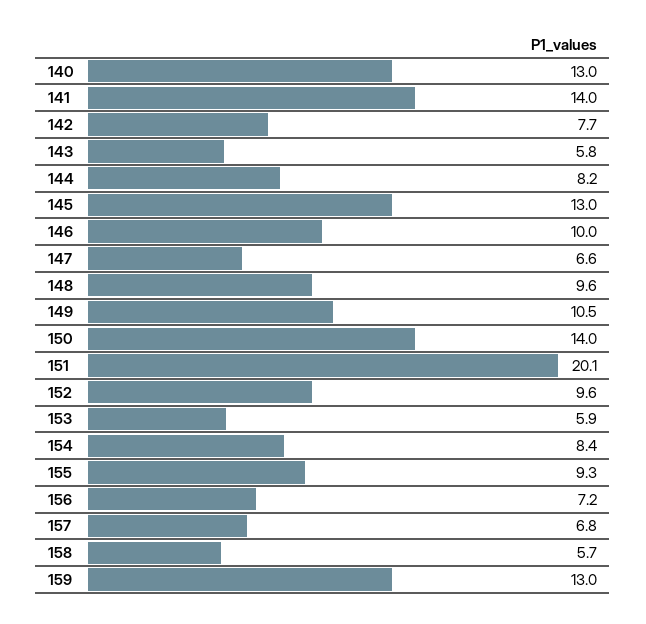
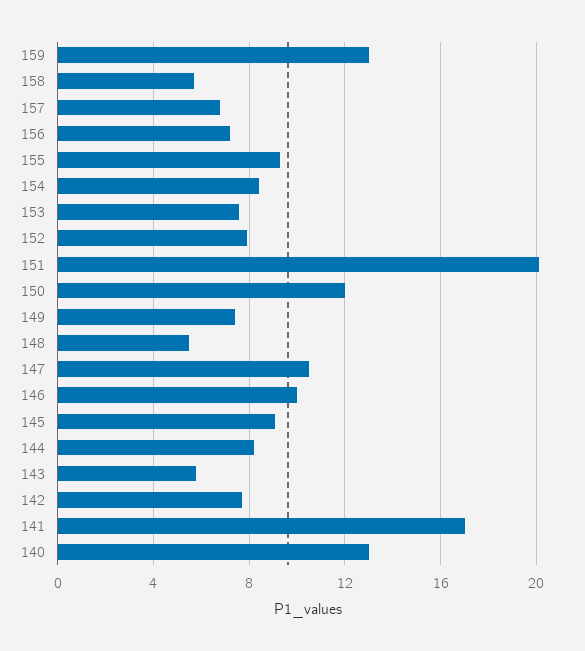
  {
    "140": 13,
-   "141": 14,
+   "141": 17,
    "142": 7.7,
    "143": 5.8,
    "144": 8.2,
-   "145": 13,
+   "145": 9,
    "146": 10,
-   "147": 6.6,
+   "147": 10.5,
-   "148": 9.6,
+   "148": 5.5,
-   "149": 10.5,
+   "149": 7.5,
-   "150": 14,
+   "150": 12,
    "151": 20.1,
-   "152": 9.6,
+   "152": 8,
-   "153": 5.9,
+   "153": 7.5,
    "154": 8.4,
    "155": 9.3,
    "156": 7.2,
    "157": 6.8,
    "158": 5.7,
    "159": 13
  }

